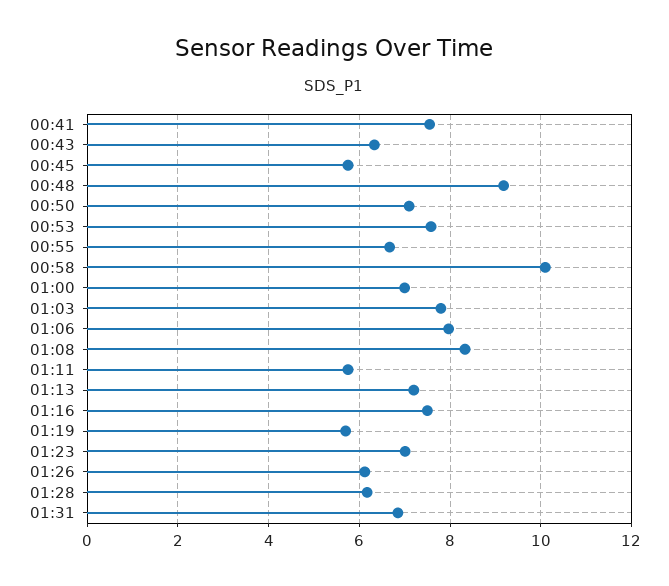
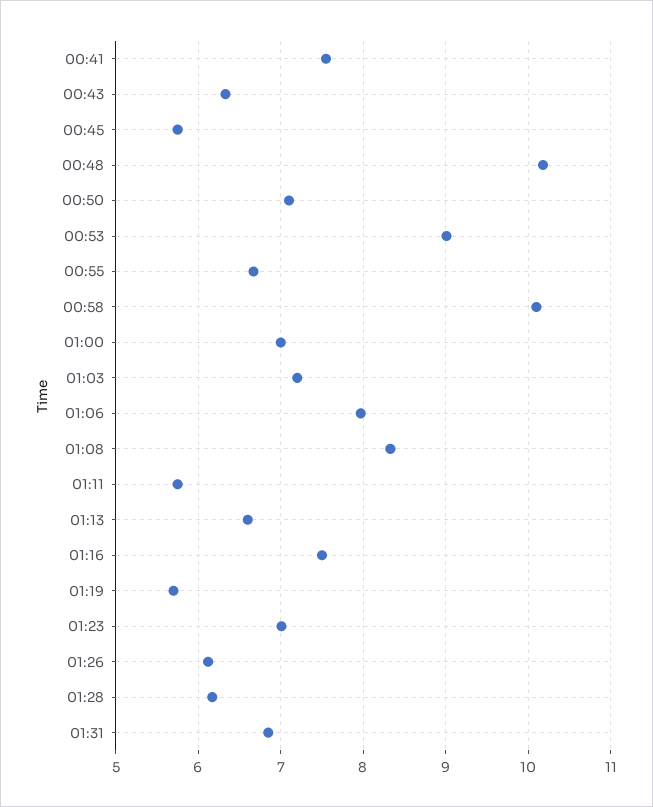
  {
    "00:41": 7.6,
    "00:43": 6.3,
    "00:45": 5.8,
-   "00:48": 9.2,
+   "00:48": 10.2,
    "00:50": 7.1,
-   "00:53": 7.6,
+   "00:53": 9,
    "00:55": 6.7,
    "00:58": 10.1,
    "01:00": 7,
-   "01:03": 7.8,
+   "01:03": 7.2,
    "01:06": 8,
    "01:08": 8.3,
    "01:11": 5.8,
-   "01:13": 7.2,
+   "01:13": 6.6,
    "01:16": 7.5,
    "01:19": 5.7,
    "01:23": 7,
    "01:26": 6.1,
    "01:28": 6.2,
    "01:31": 6.9
  }

